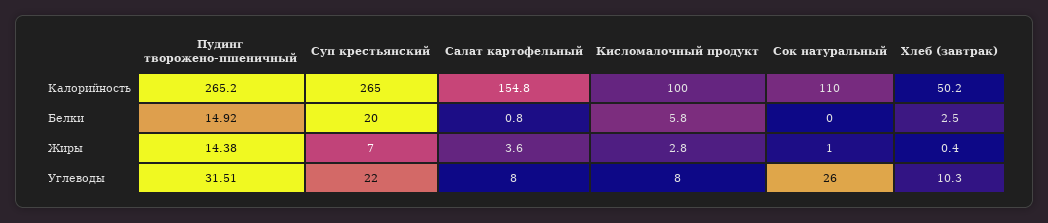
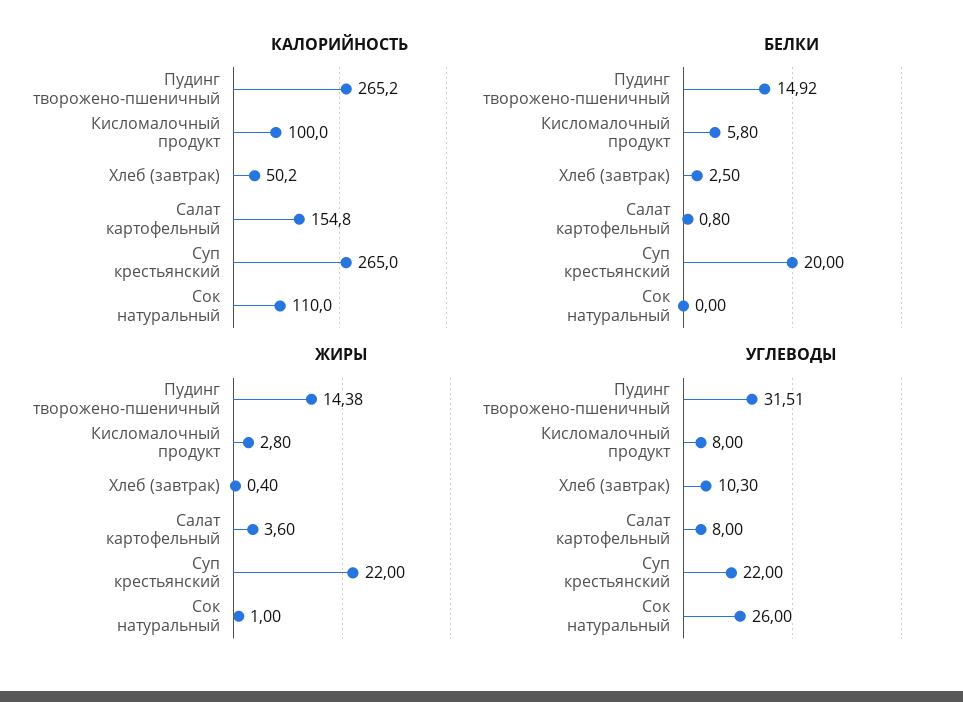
  {
    "Калорийность": {
      "Пудинг творожено-пшеничный": 265.2,
      "Суп крестьянский": 265,
      "Салат картофельный": 154.8,
      "Кисломалочный продукт": 100,
      "Сок натуральный": 110,
      "Хлеб (завтрак)": 50.2
    },
    "Белки": {
      "Пудинг творожено-пшеничный": 14.92,
      "Суп крестьянский": 20,
      "Салат картофельный": 0.8,
      "Кисломалочный продукт": 5.8,
      "Сок натуральный": 0,
      "Хлеб (завтрак)": 2.5
    },
    "Жиры": {
      "Пудинг творожено-пшеничный": 14.38,
-     "Суп крестьянский": 7,
+     "Суп крестьянский": 22,
      "Салат картофельный": 3.6,
      "Кисломалочный продукт": 2.8,
      "Сок натуральный": 1,
      "Хлеб (завтрак)": 0.4
    },
    "Углеводы": {
      "Пудинг творожено-пшеничный": 31.51,
      "Суп крестьянский": 22,
      "Салат картофельный": 8,
      "Кисломалочный продукт": 8,
      "Сок натуральный": 26,
      "Хлеб (завтрак)": 10.3
    }
  }

